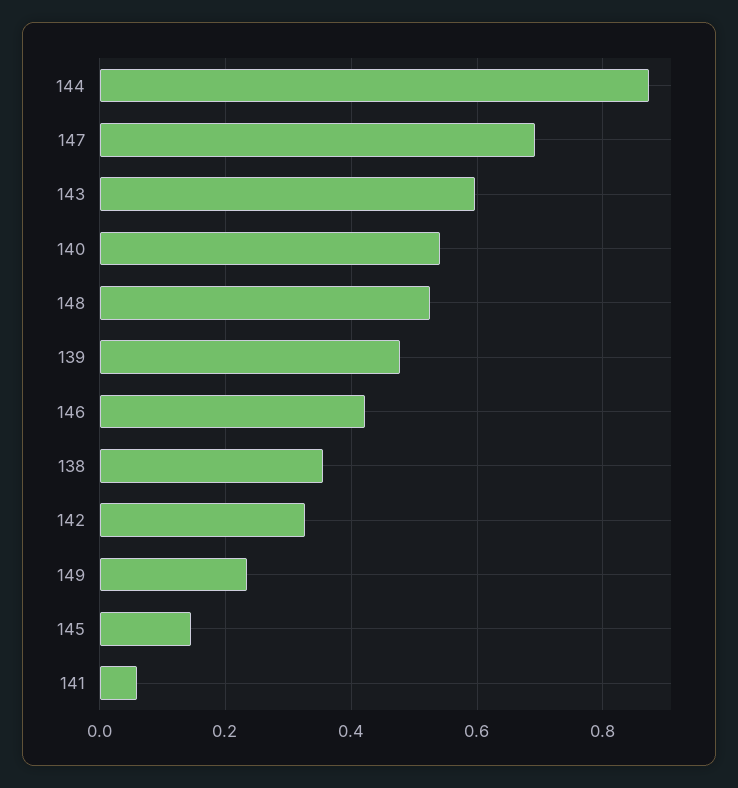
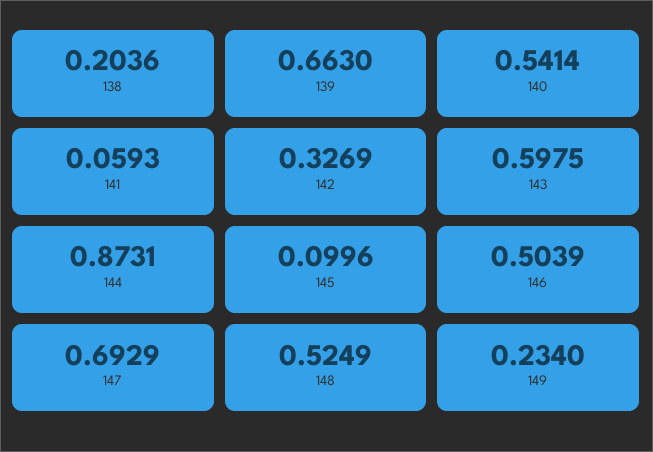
  {
    "144": 0.8731,
    "147": 0.6929,
    "143": 0.5975,
    "140": 0.5414,
    "148": 0.5249,
-   "139": 0.48,
+   "139": 0.663,
-   "146": 0.42,
+   "146": 0.5039,
-   "138": 0.36,
+   "138": 0.2036,
    "142": 0.3269,
    "149": 0.234,
-   "145": 0.14,
+   "145": 0.0996,
    "141": 0.0593
  }

